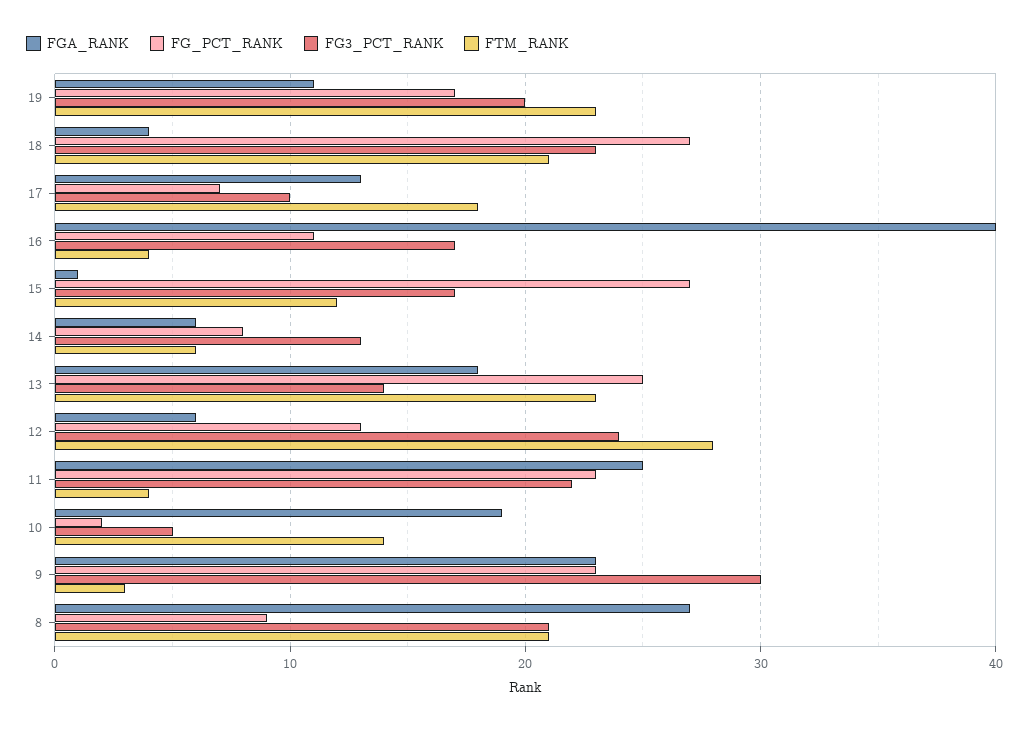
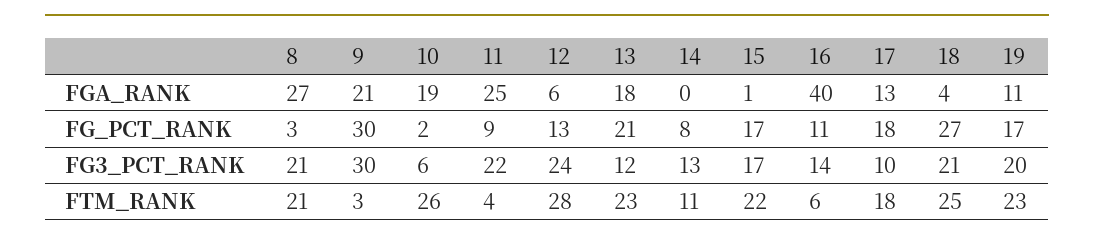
  {
    "FGA_RANK": {
      "19": 11,
      "18": 4,
      "17": 13,
      "16": 40,
      "15": 1,
-     "14": 6,
+     "14": 0,
      "13": 18,
      "12": 6,
      "11": 25,
      "10": 19,
-     "9": 23,
+     "9": 21,
      "8": 27
    },
    "FG_PCT_RANK": {
      "19": 17,
      "18": 27,
-     "17": 7,
+     "17": 18,
      "16": 11,
-     "15": 27,
+     "15": 17,
      "14": 8,
-     "13": 25,
+     "13": 21,
      "12": 13,
-     "11": 23,
+     "11": 9,
      "10": 2,
-     "9": 23,
+     "9": 30,
-     "8": 9
+     "8": 3
    },
    "FG3_PCT_RANK": {
      "19": 20,
-     "18": 23,
+     "18": 21,
      "17": 10,
-     "16": 17,
+     "16": 14,
      "15": 17,
      "14": 13,
-     "13": 14,
+     "13": 12,
      "12": 24,
      "11": 22,
-     "10": 5,
+     "10": 6,
      "9": 30,
      "8": 21
    },
    "FTM_RANK": {
      "19": 23,
-     "18": 21,
+     "18": 25,
      "17": 18,
-     "16": 4,
+     "16": 6,
-     "15": 12,
+     "15": 22,
-     "14": 6,
+     "14": 11,
      "13": 23,
      "12": 28,
      "11": 4,
-     "10": 14,
+     "10": 26,
      "9": 3,
      "8": 21
    }
  }

